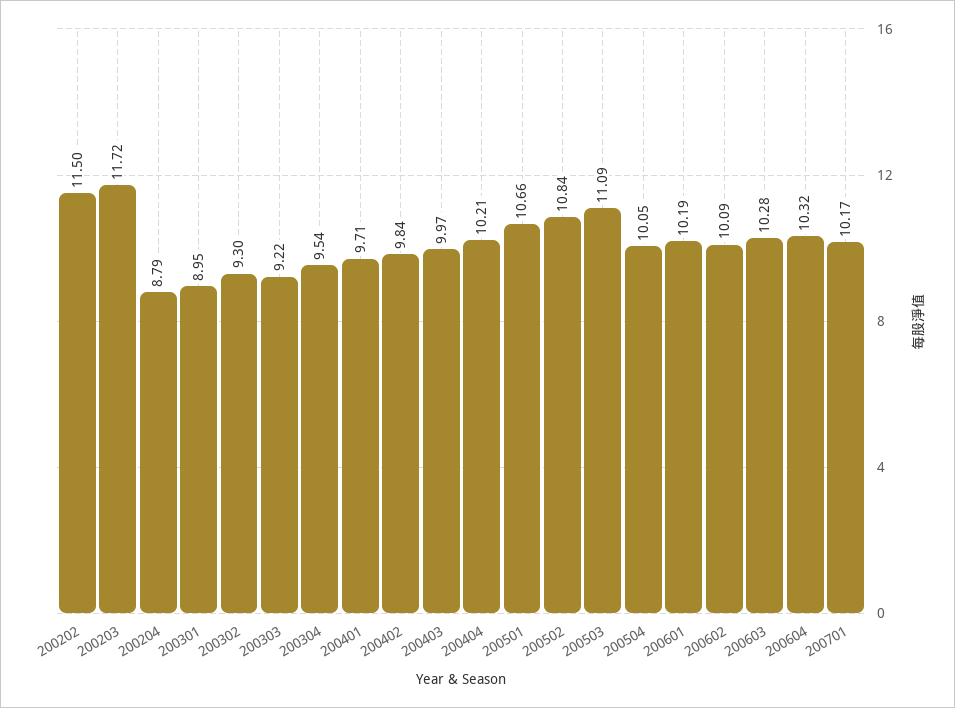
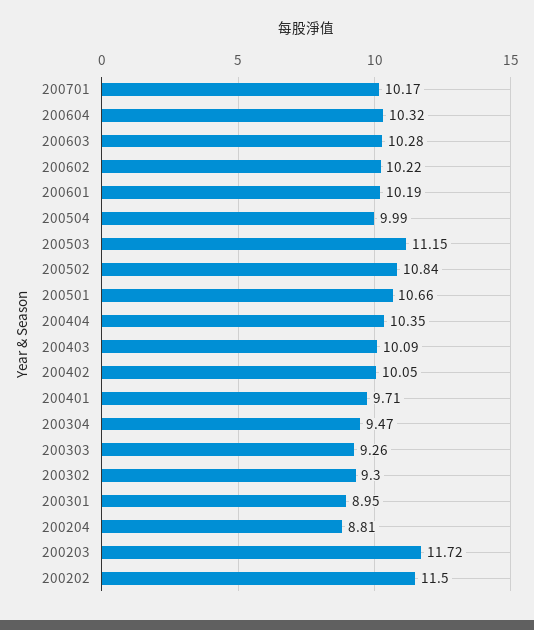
  {
    "200202": 11.5,
    "200203": 11.72,
-   "200204": 8.79,
+   "200204": 8.81,
    "200301": 8.95,
    "200302": 9.3,
-   "200303": 9.22,
+   "200303": 9.26,
-   "200304": 9.54,
+   "200304": 9.47,
    "200401": 9.71,
-   "200402": 9.84,
+   "200402": 10.05,
-   "200403": 9.97,
+   "200403": 10.09,
-   "200404": 10.21,
+   "200404": 10.35,
    "200501": 10.66,
    "200502": 10.84,
-   "200503": 11.09,
+   "200503": 11.15,
-   "200504": 10.05,
+   "200504": 9.99,
    "200601": 10.19,
-   "200602": 10.09,
+   "200602": 10.22,
    "200603": 10.28,
    "200604": 10.32,
    "200701": 10.17
  }

